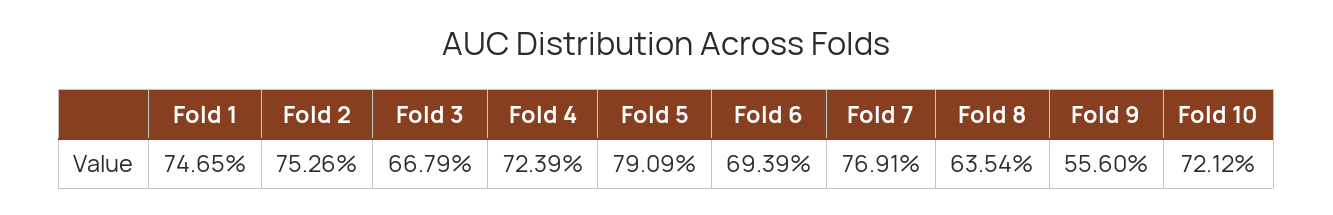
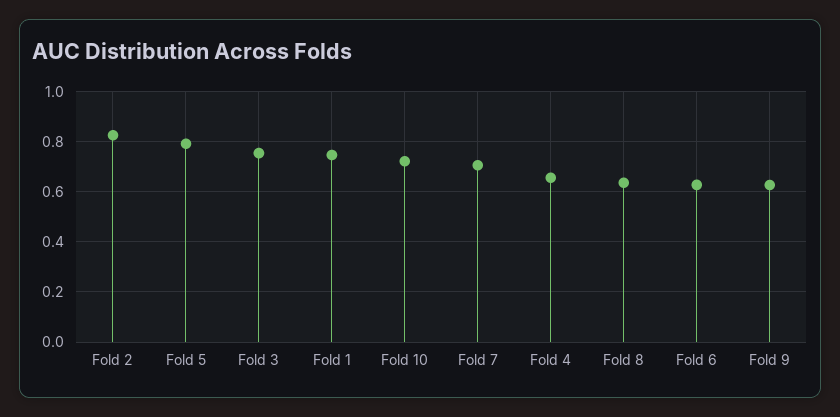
  {
    "Fold 1": 0.7465,
-   "Fold 2": 0.7526,
+   "Fold 2": 0.825,
-   "Fold 3": 0.6679,
+   "Fold 3": 0.75,
-   "Fold 4": 0.7239,
+   "Fold 4": 0.65,
    "Fold 5": 0.7909,
-   "Fold 6": 0.6939,
+   "Fold 6": 0.625,
-   "Fold 7": 0.7691,
+   "Fold 7": 0.7,
    "Fold 8": 0.6354,
-   "Fold 9": 0.556,
+   "Fold 9": 0.625,
    "Fold 10": 0.7212
  }

